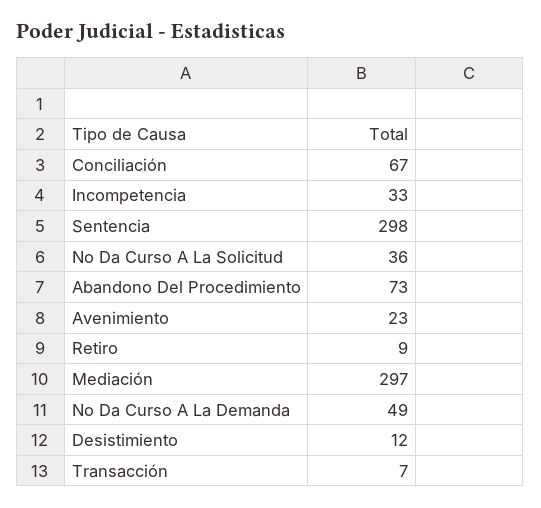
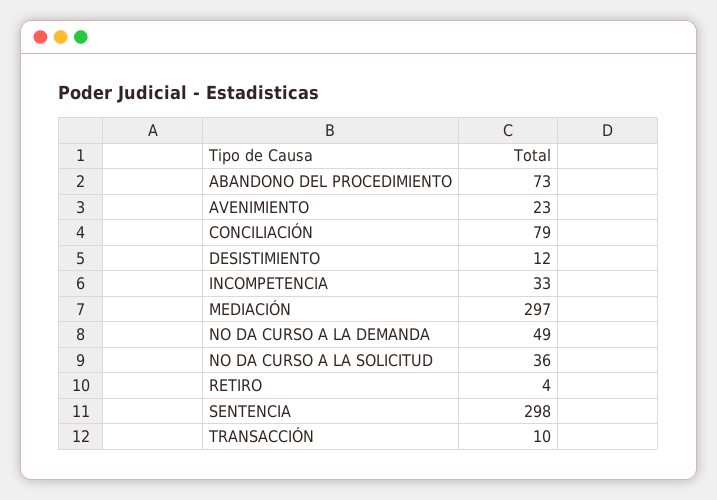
  {
-   "Conciliación": 67,
+   "Conciliación": 79,
    "Incompetencia": 33,
    "Sentencia": 298,
    "No Da Curso A La Solicitud": 36,
    "Abandono Del Procedimiento": 73,
    "Avenimiento": 23,
-   "Retiro": 9,
+   "Retiro": 4,
    "Mediación": 297,
    "No Da Curso A La Demanda": 49,
    "Desistimiento": 12,
-   "Transacción": 7
+   "Transacción": 10
  }

